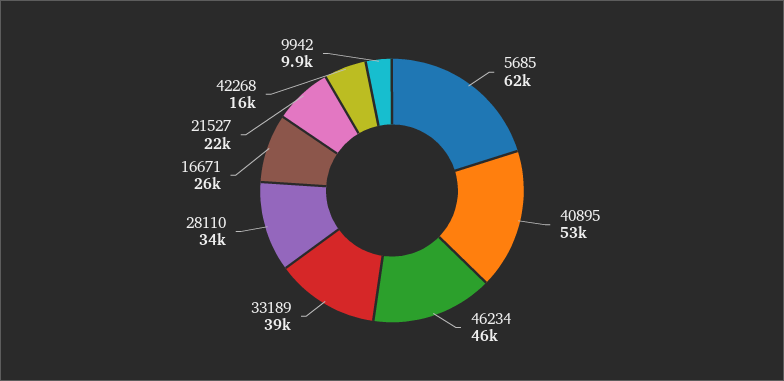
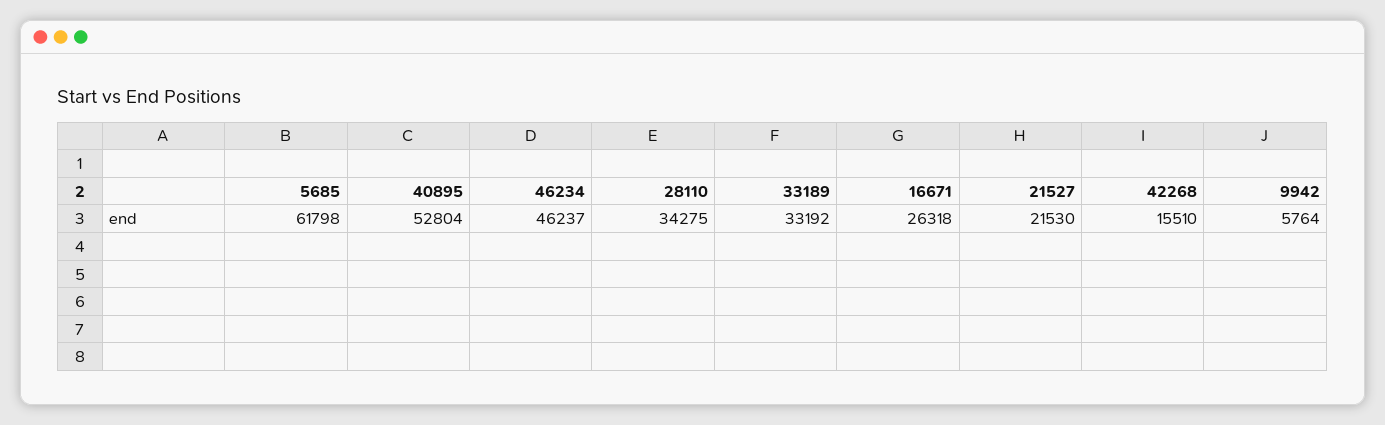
  {
    "5685": 61798,
    "40895": 52804,
    "46234": 46237,
-   "33189": 39000,
+   "33189": 33192,
    "28110": 34275,
    "16671": 26318,
    "21527": 21530,
    "42268": 15510,
-   "9942": 9900
+   "9942": 5764
  }

